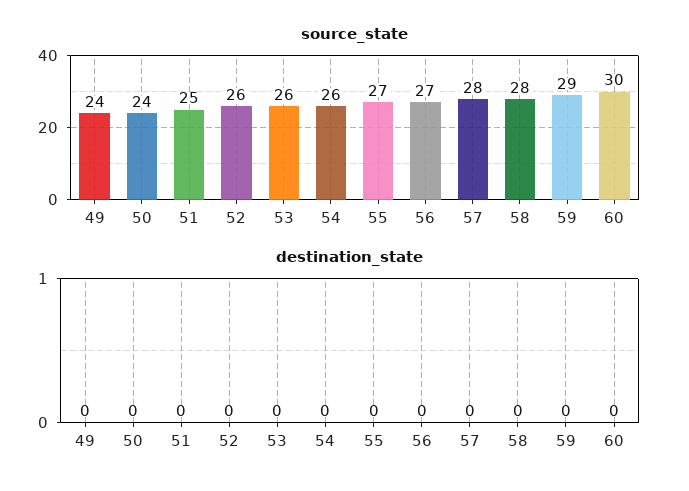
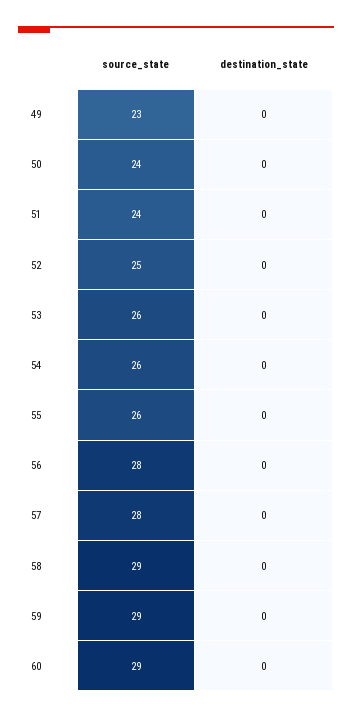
  {
    "source_state": {
-     "49": 24,
+     "49": 23,
      "50": 24,
-     "51": 25,
+     "51": 24,
-     "52": 26,
+     "52": 25,
      "53": 26,
      "54": 26,
-     "55": 27,
+     "55": 26,
-     "56": 27,
+     "56": 28,
      "57": 28,
-     "58": 28,
+     "58": 29,
      "59": 29,
-     "60": 30
+     "60": 29
    },
    "destination_state": {
      "49": 0,
      "50": 0,
      "51": 0,
      "52": 0,
      "53": 0,
      "54": 0,
      "55": 0,
      "56": 0,
      "57": 0,
      "58": 0,
      "59": 0,
      "60": 0
    }
  }

